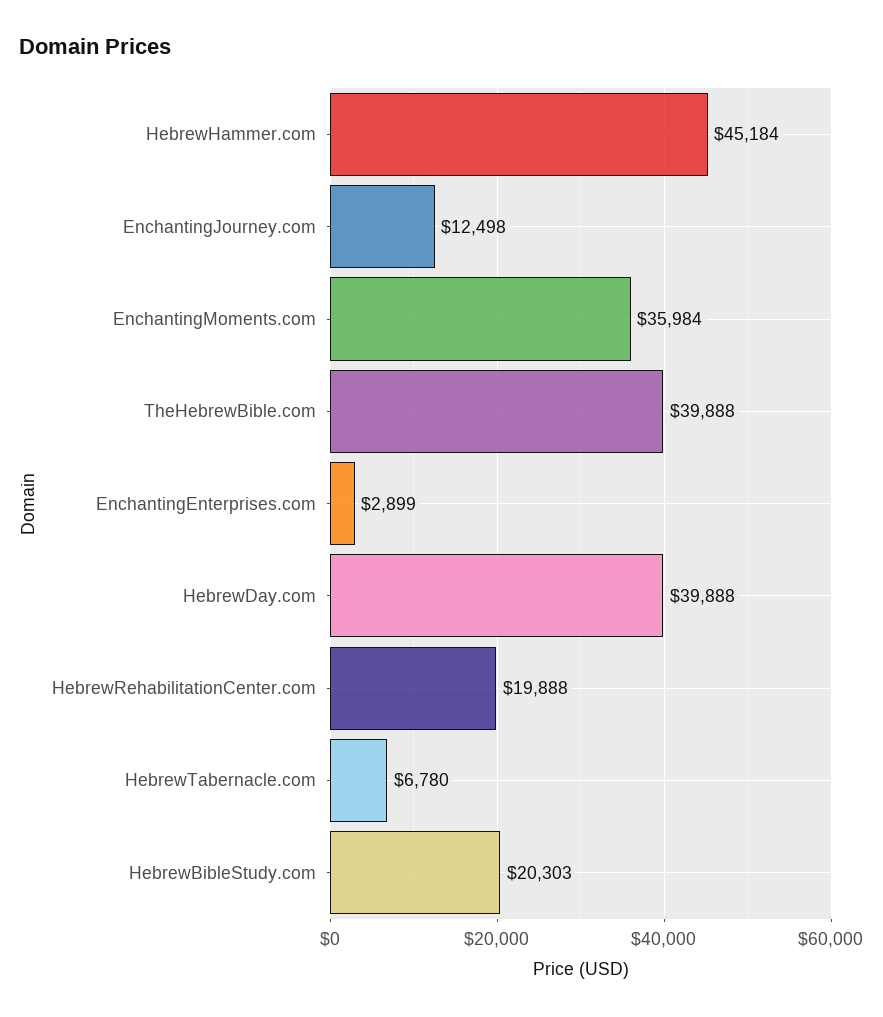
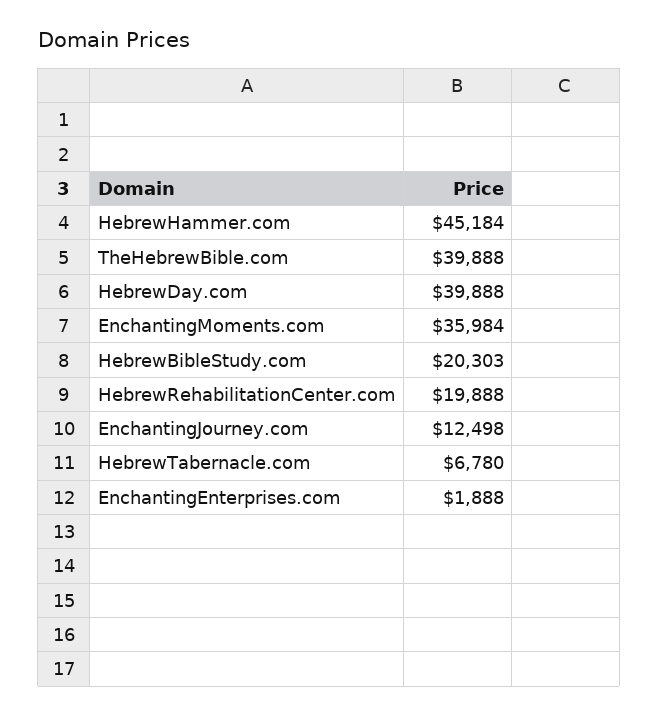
  {
    "HebrewHammer.com": 45184,
    "EnchantingJourney.com": 12498,
    "EnchantingMoments.com": 35984,
    "TheHebrewBible.com": 39888,
-   "EnchantingEnterprises.com": 2899,
+   "EnchantingEnterprises.com": 1888,
    "HebrewDay.com": 39888,
    "HebrewRehabilitationCenter.com": 19888,
    "HebrewTabernacle.com": 6780,
    "HebrewBibleStudy.com": 20303
  }

